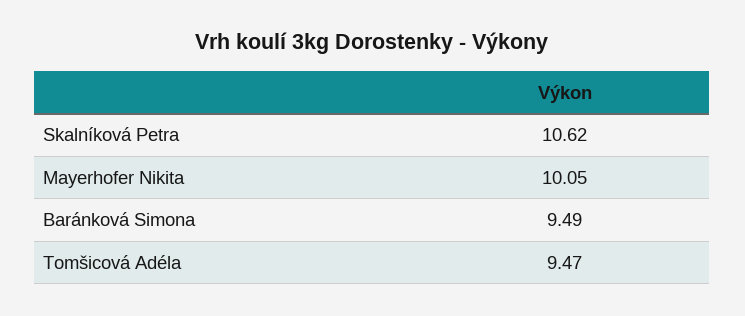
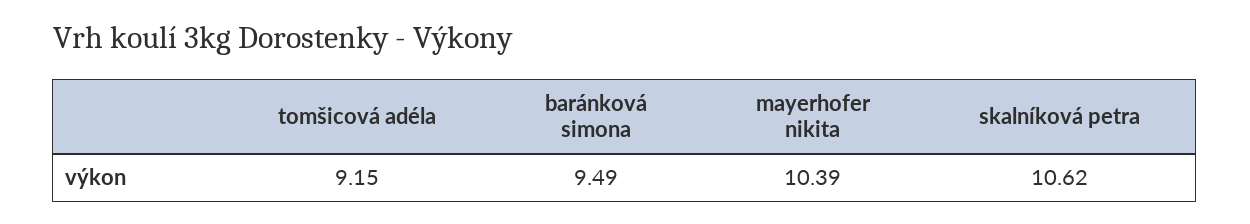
  {
    "Skalníková Petra": 10.62,
-   "Mayerhofer Nikita": 10.05,
+   "Mayerhofer Nikita": 10.39,
    "Baránková Simona": 9.49,
-   "Tomšicová Adéla": 9.47
+   "Tomšicová Adéla": 9.15
  }

